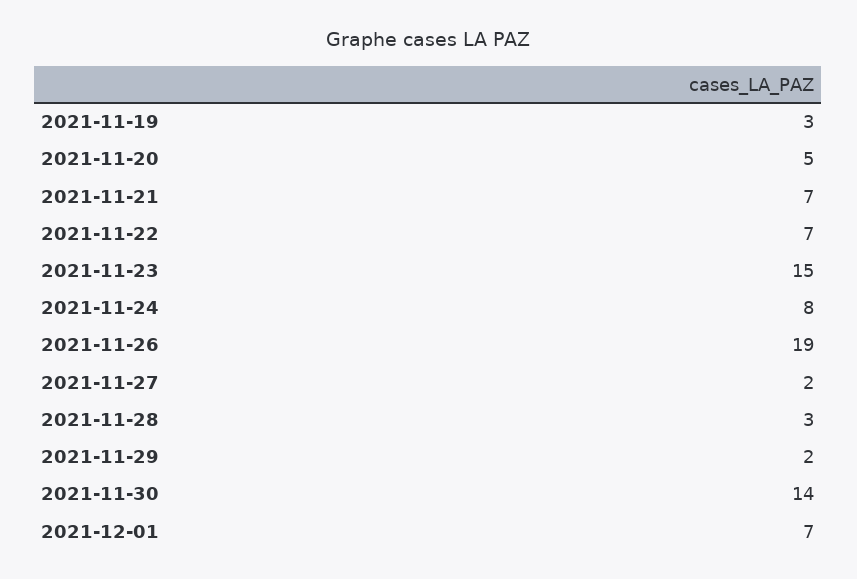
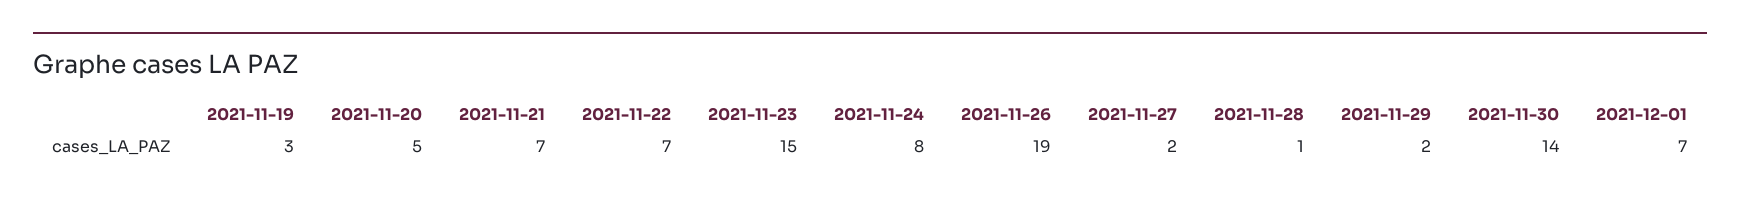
  {
    "2021-11-19": 3,
    "2021-11-20": 5,
    "2021-11-21": 7,
    "2021-11-22": 7,
    "2021-11-23": 15,
    "2021-11-24": 8,
    "2021-11-26": 19,
    "2021-11-27": 2,
-   "2021-11-28": 3,
+   "2021-11-28": 1,
    "2021-11-29": 2,
    "2021-11-30": 14,
    "2021-12-01": 7
  }

